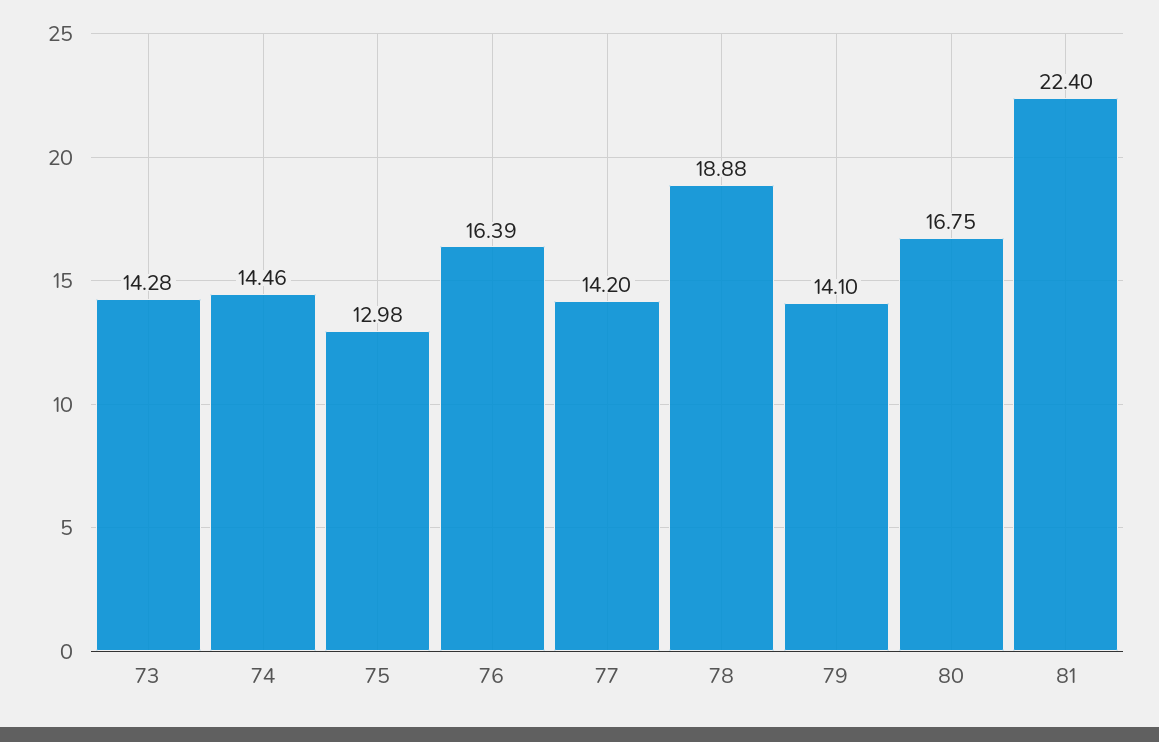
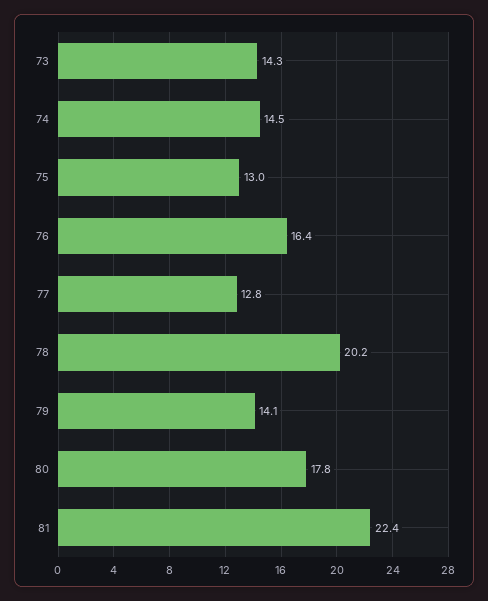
  {
    "73": 14.28,
    "74": 14.46,
    "75": 12.98,
    "76": 16.39,
-   "77": 14.2,
+   "77": 12.8,
-   "78": 18.88,
+   "78": 20.2,
    "79": 14.1,
-   "80": 16.75,
+   "80": 17.8,
    "81": 22.4
  }

